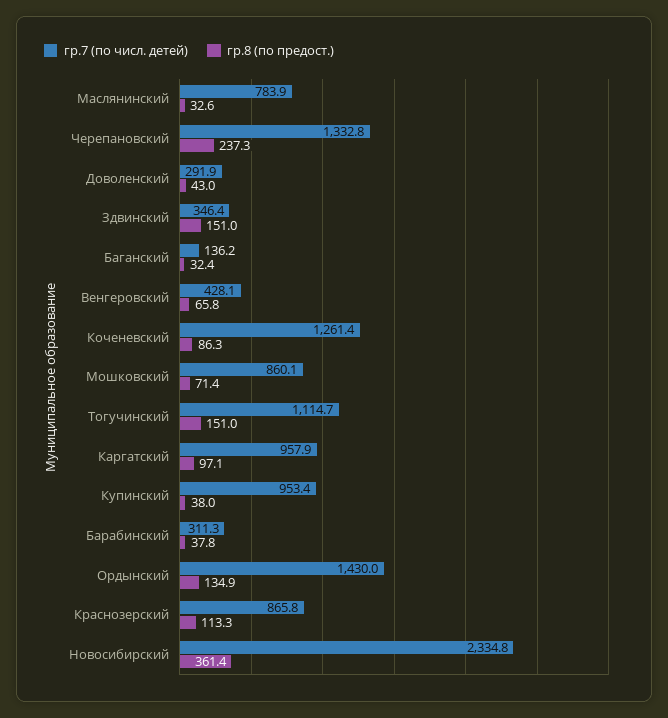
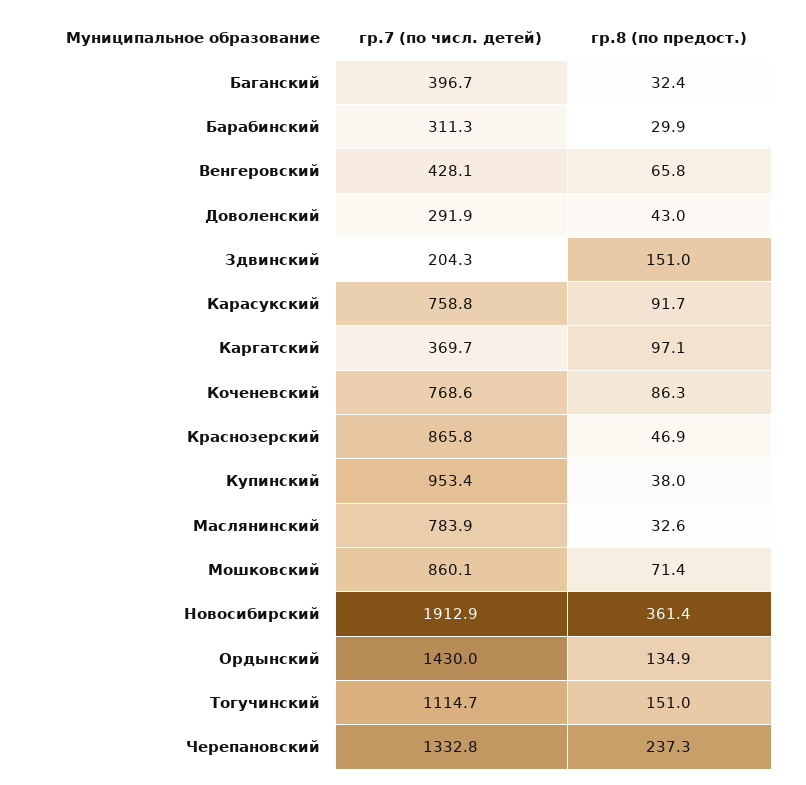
  {
    "гр.7 (по числ. детей)": {
      "Маслянинский": 783.9,
      "Черепановский": 1332.8,
      "Доволенский": 291.9,
-     "Здвинский": 346.4,
+     "Здвинский": 204.3,
-     "Баганский": 136.2,
+     "Баганский": 396.7,
      "Венгеровский": 428.1,
-     "Коченевский": 1261.4,
+     "Коченевский": 768.6,
      "Мошковский": 860.1,
      "Тогучинский": 1114.7,
-     "Каргатский": 957.9,
+     "Каргатский": 369.7,
      "Купинский": 953.4,
      "Барабинский": 311.3,
      "Ордынский": 1430,
      "Краснозерский": 865.8,
-     "Новосибирский": 2334.8
+     "Новосибирский": 1912.9,
+     "Карасукский": 758.8
    },
    "гр.8 (по предост.)": {
      "Маслянинский": 32.6,
      "Черепановский": 237.3,
      "Доволенский": 43,
      "Здвинский": 151,
      "Баганский": 32.4,
      "Венгеровский": 65.8,
      "Коченевский": 86.3,
      "Мошковский": 71.4,
      "Тогучинский": 151,
      "Каргатский": 97.1,
      "Купинский": 38,
-     "Барабинский": 37.8,
+     "Барабинский": 29.9,
      "Ордынский": 134.9,
-     "Краснозерский": 113.3,
+     "Краснозерский": 46.9,
-     "Новосибирский": 361.4
+     "Новосибирский": 361.4,
+     "Карасукский": 91.7
    }
  }

